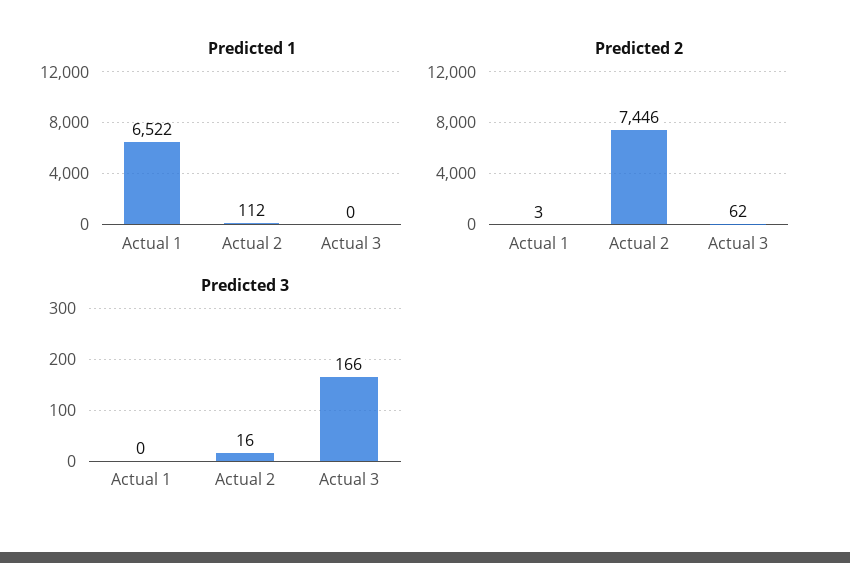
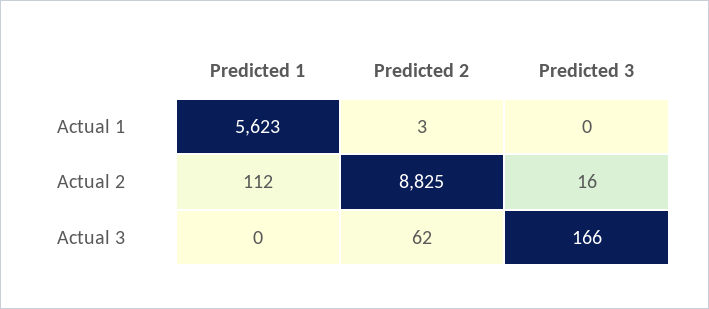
  {
    "Predicted 1": {
-     "Actual 1": 6522,
+     "Actual 1": 5623,
      "Actual 2": 112,
      "Actual 3": 0
    },
    "Predicted 2": {
      "Actual 1": 3,
-     "Actual 2": 7446,
+     "Actual 2": 8825,
      "Actual 3": 62
    },
    "Predicted 3": {
      "Actual 1": 0,
      "Actual 2": 16,
      "Actual 3": 166
    }
  }

